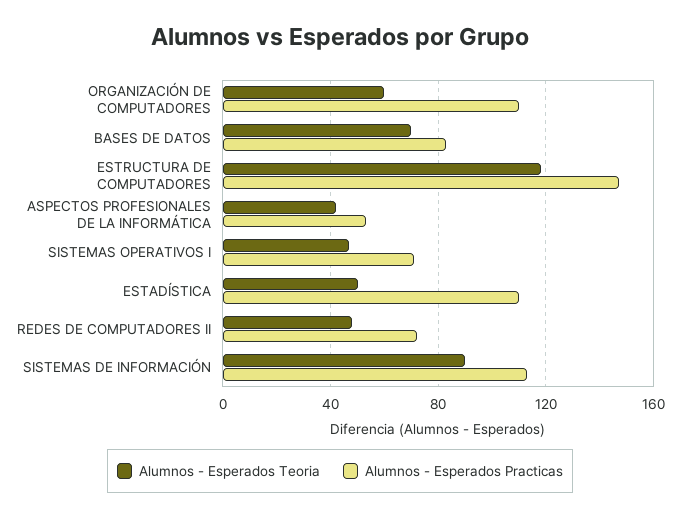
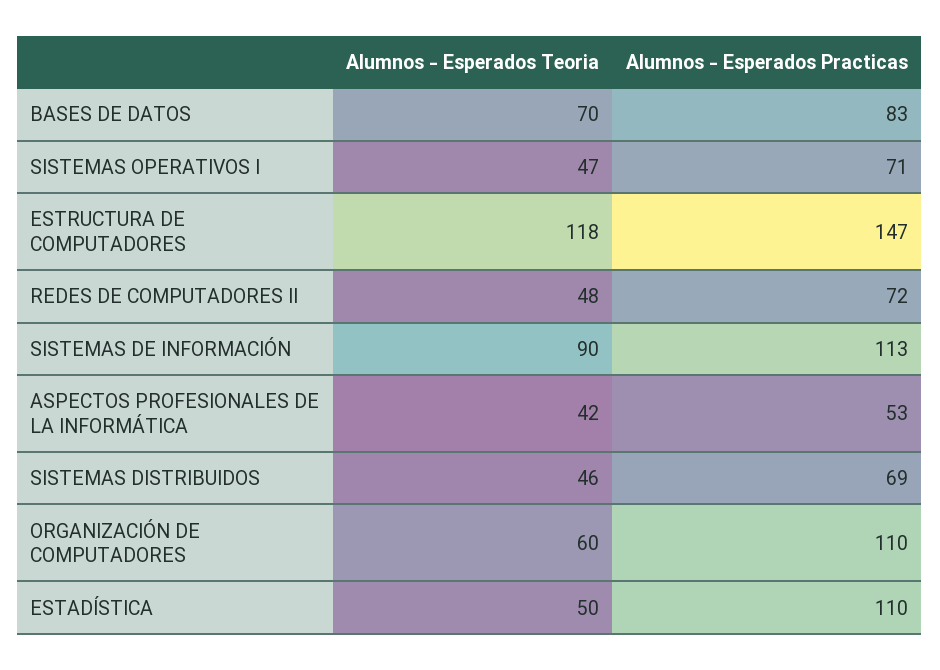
  {
    "Alumnos - Esperados Teoria": {
      "ORGANIZACIÓN DE COMPUTADORES": 60,
      "BASES DE DATOS": 70,
      "ESTRUCTURA DE COMPUTADORES": 118,
      "ASPECTOS PROFESIONALES DE LA INFORMÁTICA": 42,
      "SISTEMAS OPERATIVOS I": 47,
      "ESTADÍSTICA": 50,
      "REDES DE COMPUTADORES II": 48,
-     "SISTEMAS DE INFORMACIÓN": 90
+     "SISTEMAS DE INFORMACIÓN": 90,
+     "SISTEMAS DISTRIBUIDOS": 46
    },
    "Alumnos - Esperados Practicas": {
      "ORGANIZACIÓN DE COMPUTADORES": 110,
      "BASES DE DATOS": 83,
      "ESTRUCTURA DE COMPUTADORES": 147,
      "ASPECTOS PROFESIONALES DE LA INFORMÁTICA": 53,
      "SISTEMAS OPERATIVOS I": 71,
      "ESTADÍSTICA": 110,
      "REDES DE COMPUTADORES II": 72,
-     "SISTEMAS DE INFORMACIÓN": 113
+     "SISTEMAS DE INFORMACIÓN": 113,
+     "SISTEMAS DISTRIBUIDOS": 69
    }
  }

